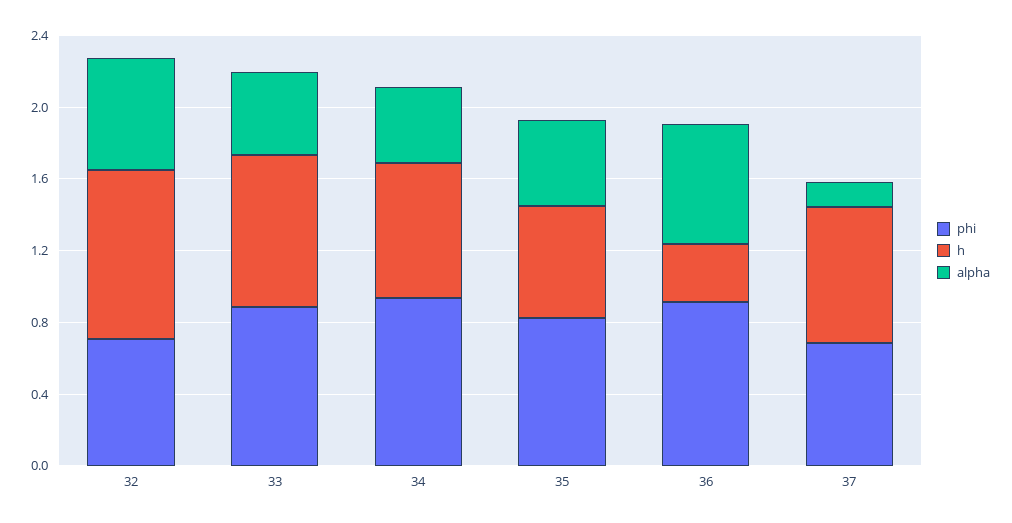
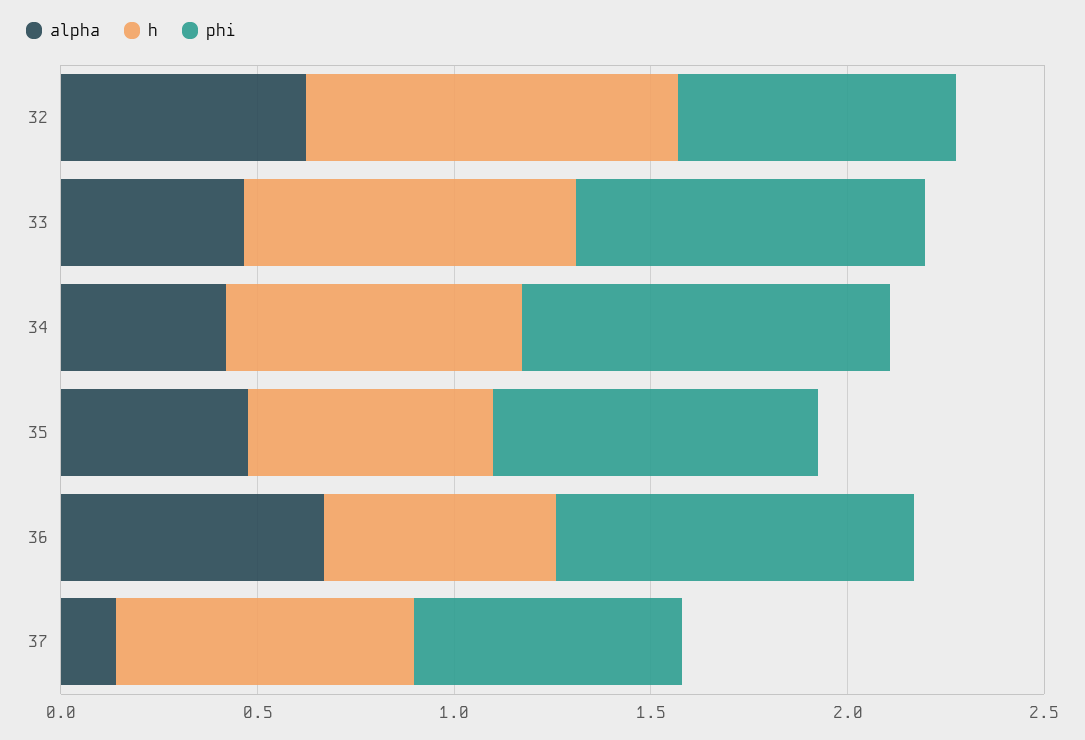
  {
    "phi": {
      "32": 0.7,
      "33": 0.9,
      "34": 0.9,
      "35": 0.8,
      "36": 0.9,
      "37": 0.7
    },
    "h": {
      "32": 0.9,
      "33": 0.8,
      "34": 0.8,
      "35": 0.6,
-     "36": 0.3,
+     "36": 0.6,
      "37": 0.8
    },
    "alpha": {
      "32": 0.6,
      "33": 0.5,
      "34": 0.4,
      "35": 0.5,
      "36": 0.7,
      "37": 0.1
    }
  }

